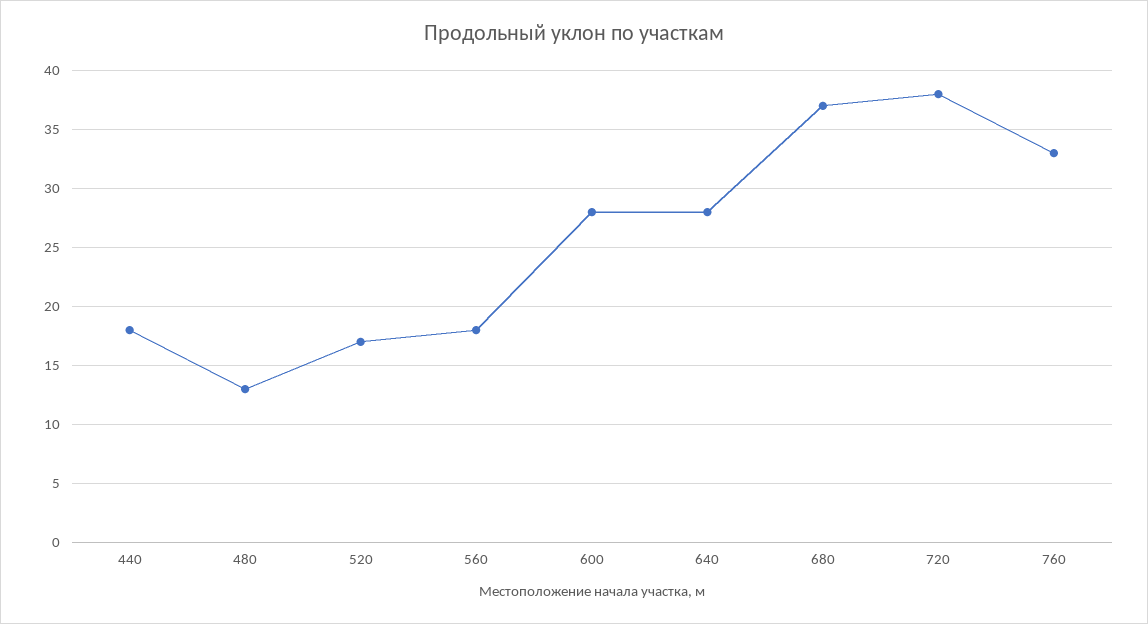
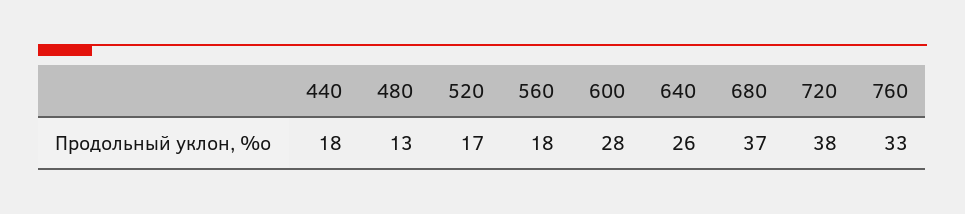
  {
    "440": 18,
    "480": 13,
    "520": 17,
    "560": 18,
    "600": 28,
-   "640": 28,
+   "640": 26,
    "680": 37,
    "720": 38,
    "760": 33
  }

